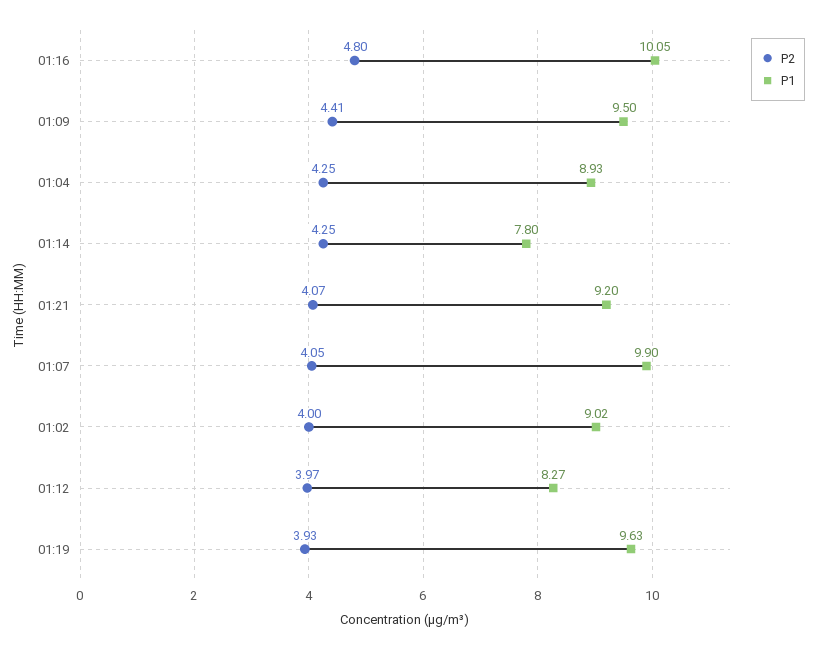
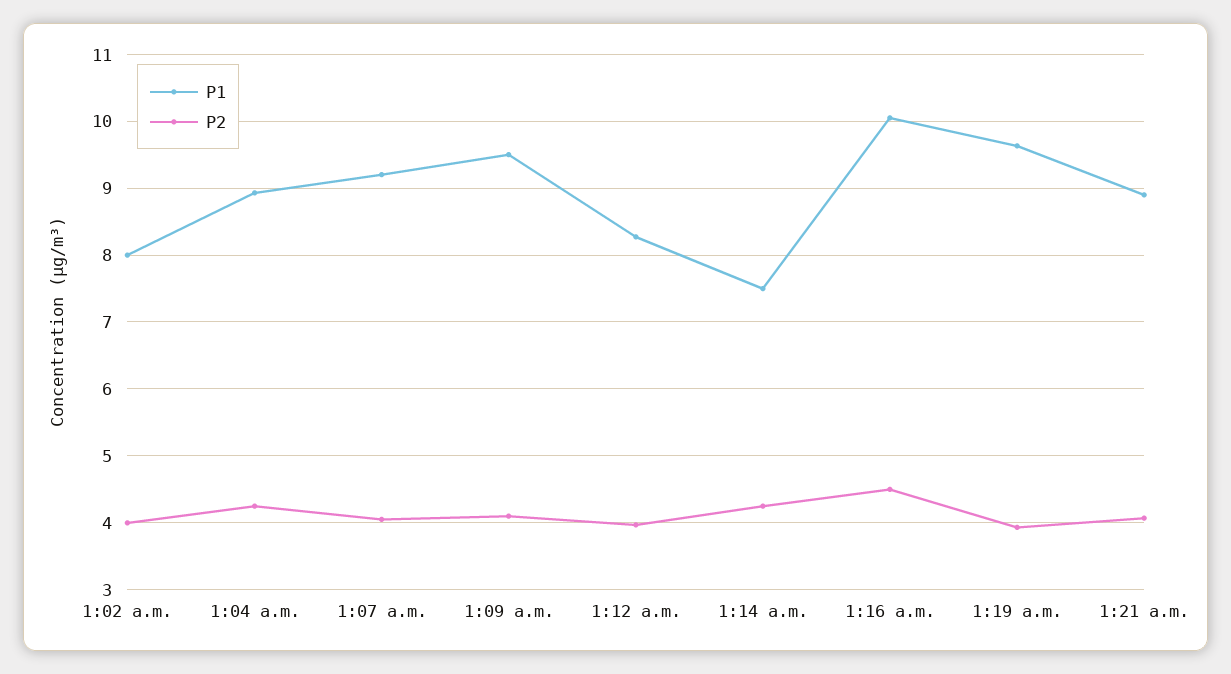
  {
    "P2": {
-     "01:16": 4.8,
+     "01:16": 4.5,
-     "01:09": 4.41,
+     "01:09": 4.1,
      "01:04": 4.25,
      "01:14": 4.25,
      "01:21": 4.07,
      "01:07": 4.05,
      "01:02": 4,
      "01:12": 3.97,
      "01:19": 3.93
    },
    "P1": {
      "01:16": 10.05,
      "01:09": 9.5,
      "01:04": 8.93,
-     "01:14": 7.8,
+     "01:14": 7.5,
-     "01:21": 9.2,
+     "01:21": 8.9,
-     "01:07": 9.9,
+     "01:07": 9.2,
-     "01:02": 9.02,
+     "01:02": 8,
      "01:12": 8.27,
      "01:19": 9.63
    }
  }

